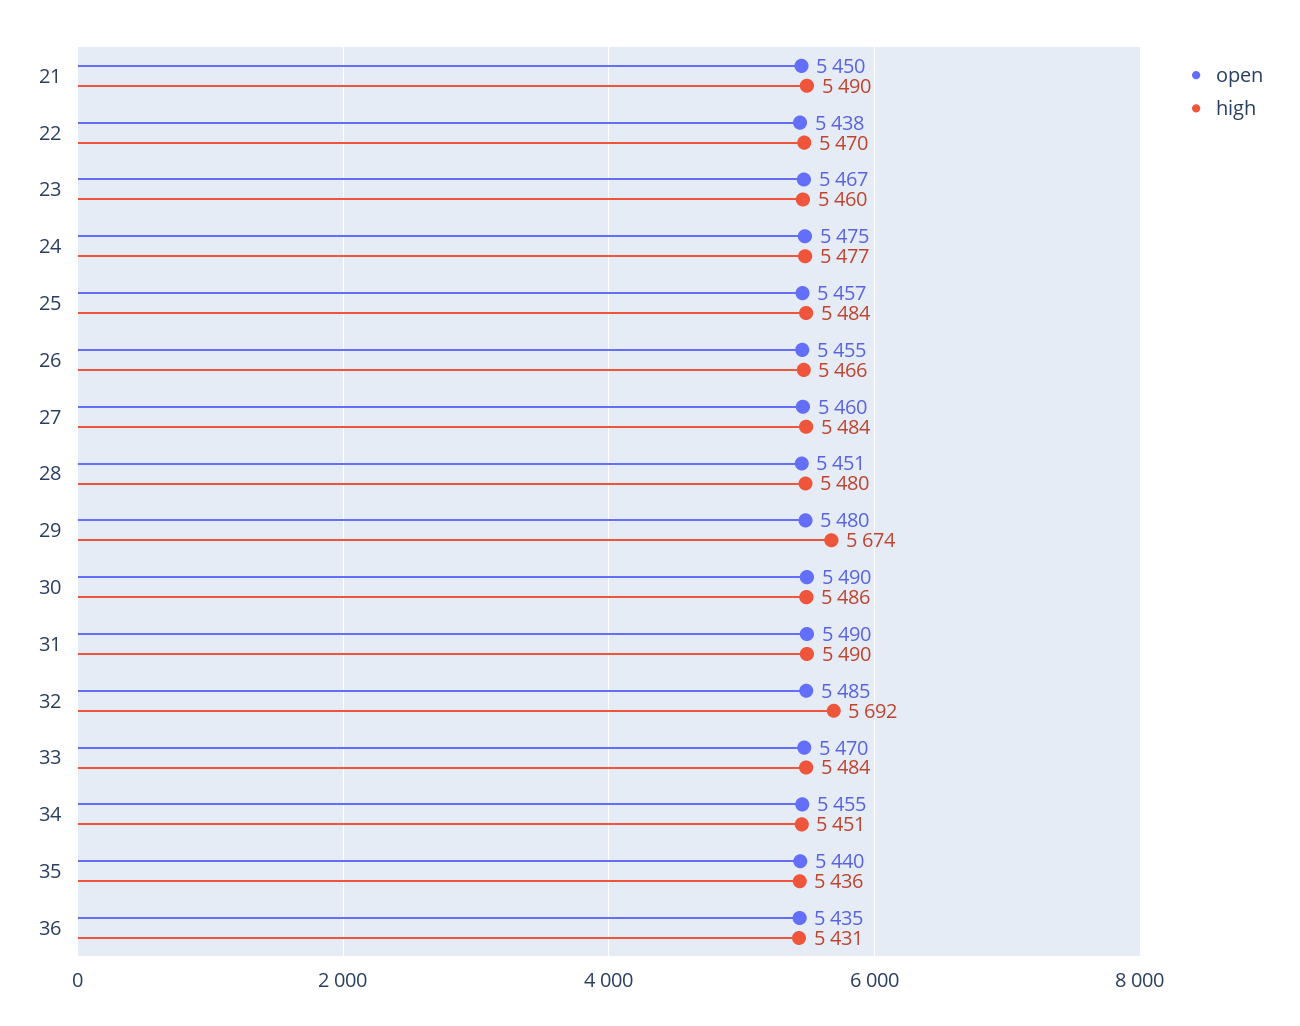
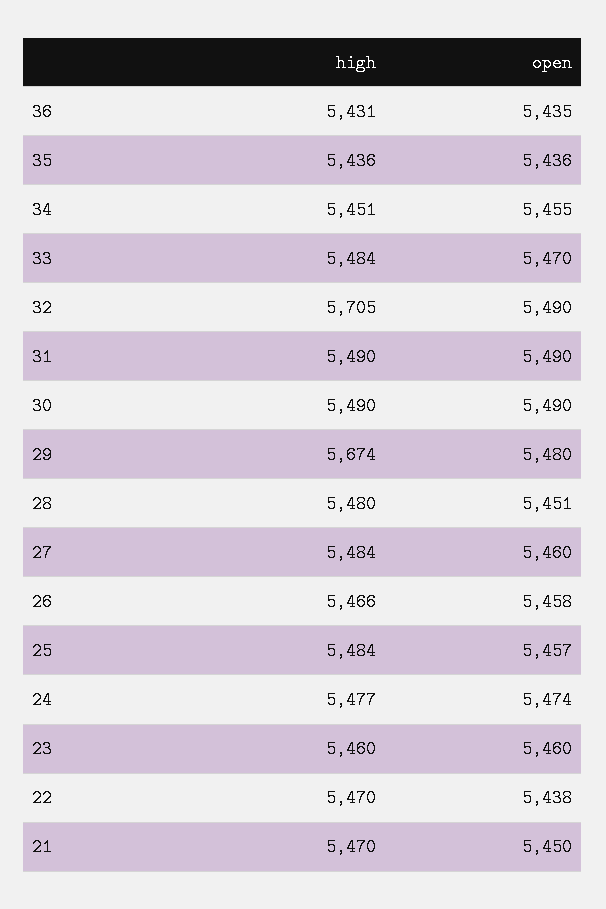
  {
    "open": {
      "21": 5450,
      "22": 5438,
-     "23": 5467,
+     "23": 5460,
-     "24": 5475,
+     "24": 5474,
      "25": 5457,
-     "26": 5455,
+     "26": 5458,
      "27": 5460,
      "28": 5451,
      "29": 5480,
      "30": 5490,
      "31": 5490,
-     "32": 5485,
+     "32": 5490,
      "33": 5470,
      "34": 5455,
-     "35": 5440,
+     "35": 5436,
      "36": 5435
    },
    "high": {
-     "21": 5490,
+     "21": 5470,
      "22": 5470,
      "23": 5460,
      "24": 5477,
      "25": 5484,
      "26": 5466,
      "27": 5484,
      "28": 5480,
      "29": 5674,
-     "30": 5486,
+     "30": 5490,
      "31": 5490,
-     "32": 5692,
+     "32": 5705,
      "33": 5484,
      "34": 5451,
      "35": 5436,
      "36": 5431
    }
  }

